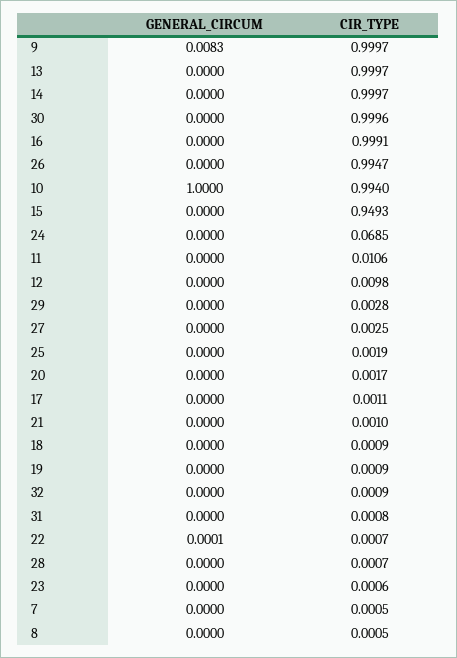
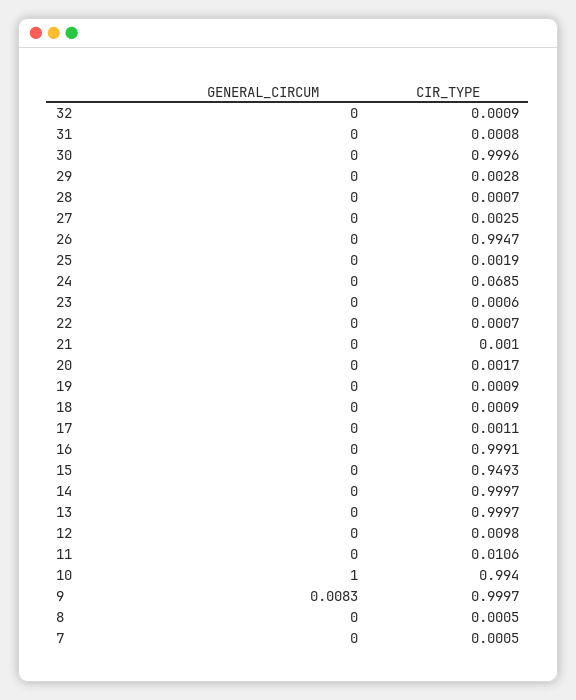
  {
    "GENERAL_CIRCUM": {
      "9": 0.0083,
      "13": 0,
      "14": 0,
      "30": 0,
      "16": 0,
      "26": 0,
      "10": 1,
      "15": 0,
      "24": 0,
      "11": 0,
      "12": 0,
      "29": 0,
      "27": 0,
      "25": 0,
      "20": 0,
      "17": 0,
      "21": 0,
      "18": 0,
      "19": 0,
      "32": 0,
      "31": 0,
-     "22": 0.0001,
+     "22": 0,
      "28": 0,
      "23": 0,
      "7": 0,
      "8": 0
    },
    "CIR_TYPE": {
      "9": 0.9997,
      "13": 0.9997,
      "14": 0.9997,
      "30": 0.9996,
      "16": 0.9991,
      "26": 0.9947,
      "10": 0.994,
      "15": 0.9493,
      "24": 0.0685,
      "11": 0.0106,
      "12": 0.0098,
      "29": 0.0028,
      "27": 0.0025,
      "25": 0.0019,
      "20": 0.0017,
      "17": 0.0011,
      "21": 0.001,
      "18": 0.0009,
      "19": 0.0009,
      "32": 0.0009,
      "31": 0.0008,
      "22": 0.0007,
      "28": 0.0007,
      "23": 0.0006,
      "7": 0.0005,
      "8": 0.0005
    }
  }

